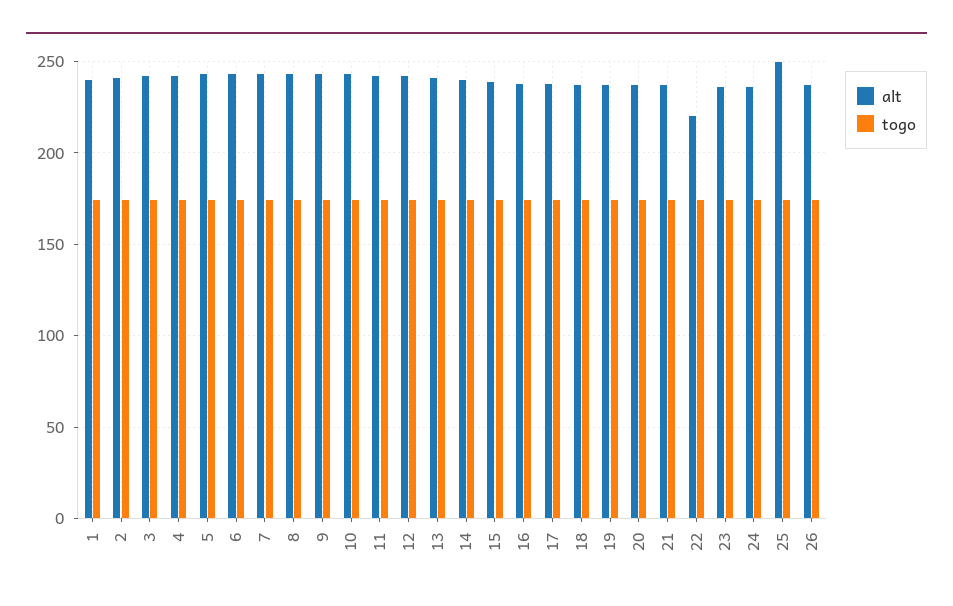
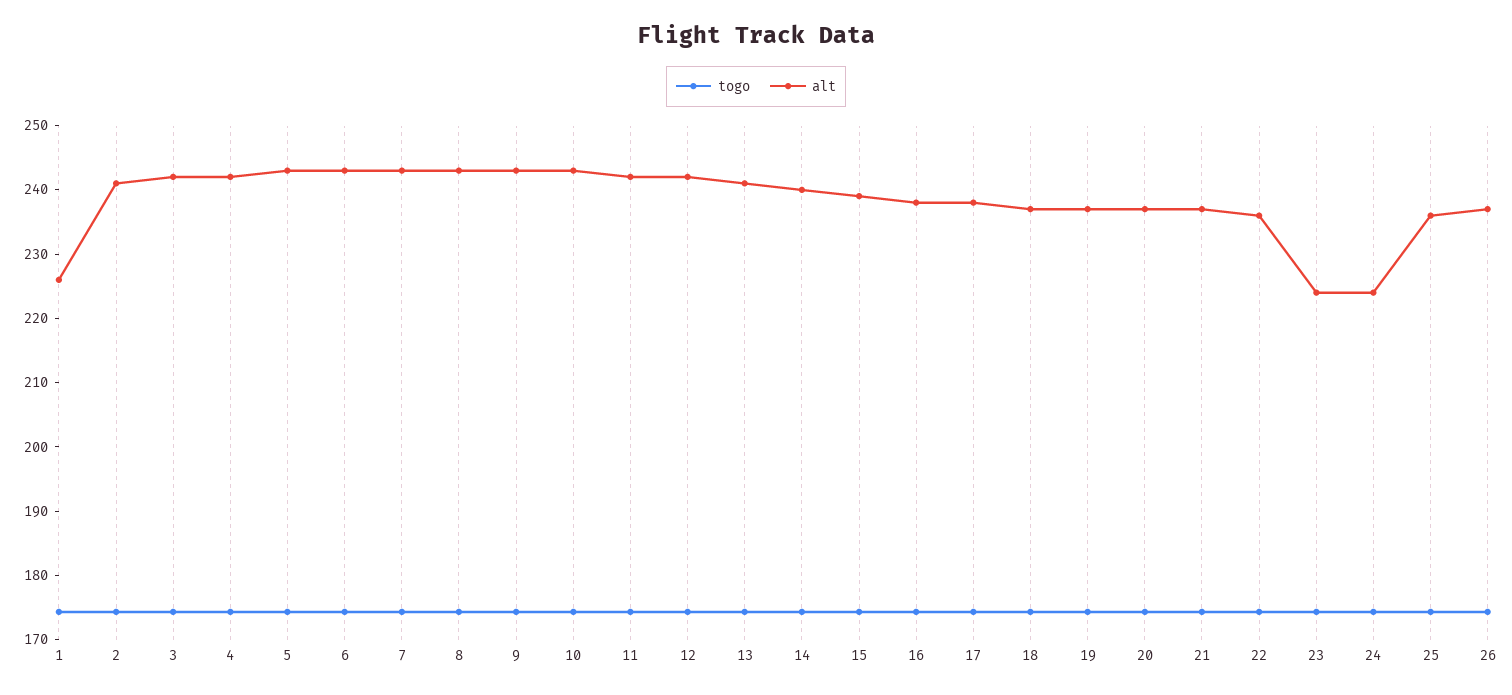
  {
    "alt": {
-     "1": 240,
+     "1": 226,
      "2": 242,
      "3": 242,
      "4": 242,
      "5": 244,
      "6": 244,
      "7": 244,
      "8": 244,
      "9": 244,
      "10": 244,
      "11": 242,
      "12": 242,
      "13": 242,
      "14": 240,
      "15": 240,
      "16": 238,
      "17": 238,
      "18": 238,
      "19": 238,
      "20": 238,
      "21": 238,
-     "22": 220,
+     "22": 236,
-     "23": 235,
+     "23": 224,
-     "24": 235,
+     "24": 224,
-     "25": 250,
+     "25": 236,
      "26": 238
    },
    "togo": {
      "1": 174,
      "2": 174,
      "3": 174,
      "4": 174,
      "5": 174,
      "6": 174,
      "7": 174,
      "8": 174,
      "9": 174,
      "10": 174,
      "11": 174,
      "12": 174,
      "13": 174,
      "14": 174,
      "15": 174,
      "16": 174,
      "17": 174,
      "18": 174,
      "19": 174,
      "20": 174,
      "21": 174,
      "22": 174,
      "23": 174,
      "24": 174,
      "25": 174,
      "26": 174
    }
  }

